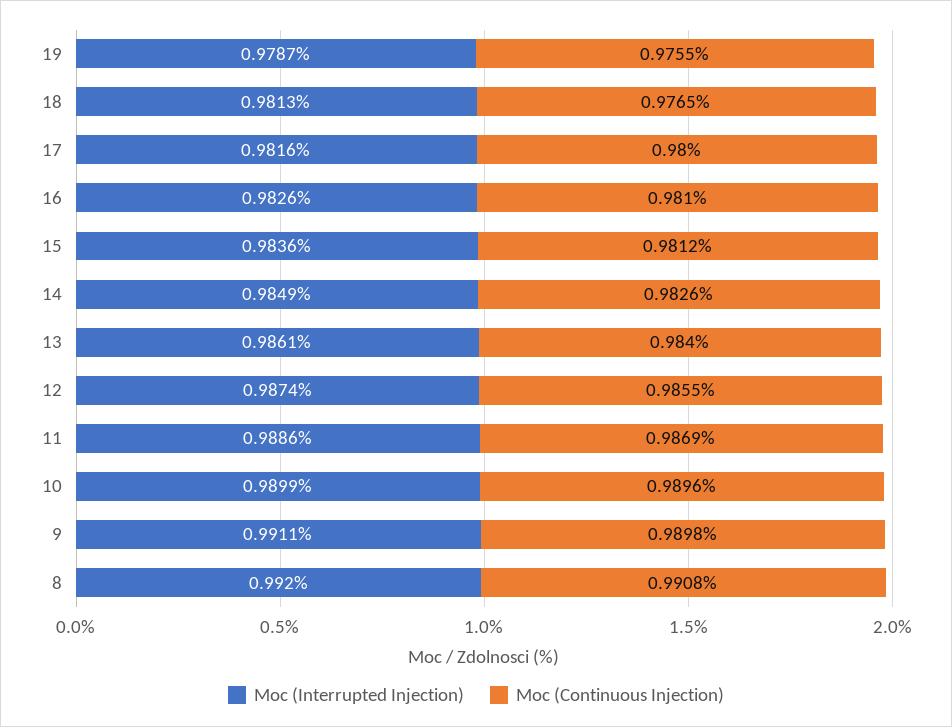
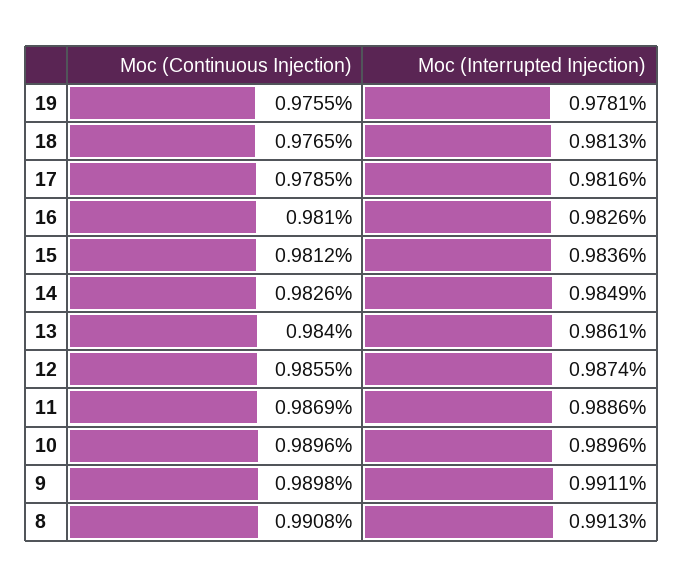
  {
    "Moc (Interrupted Injection)": {
-     "19": 0.9787,
+     "19": 0.9781,
      "18": 0.9813,
      "17": 0.9816,
      "16": 0.9826,
      "15": 0.9836,
      "14": 0.9849,
      "13": 0.9861,
      "12": 0.9874,
      "11": 0.9886,
-     "10": 0.9899,
+     "10": 0.9896,
      "9": 0.9911,
-     "8": 0.992
+     "8": 0.9913
    },
    "Moc (Continuous Injection)": {
      "19": 0.9755,
      "18": 0.9765,
-     "17": 0.98,
+     "17": 0.9785,
      "16": 0.981,
      "15": 0.9812,
      "14": 0.9826,
      "13": 0.984,
      "12": 0.9855,
      "11": 0.9869,
      "10": 0.9896,
      "9": 0.9898,
      "8": 0.9908
    }
  }

